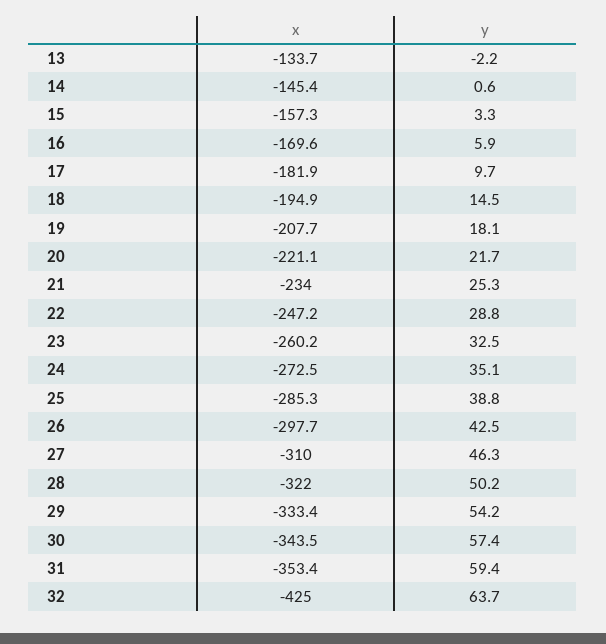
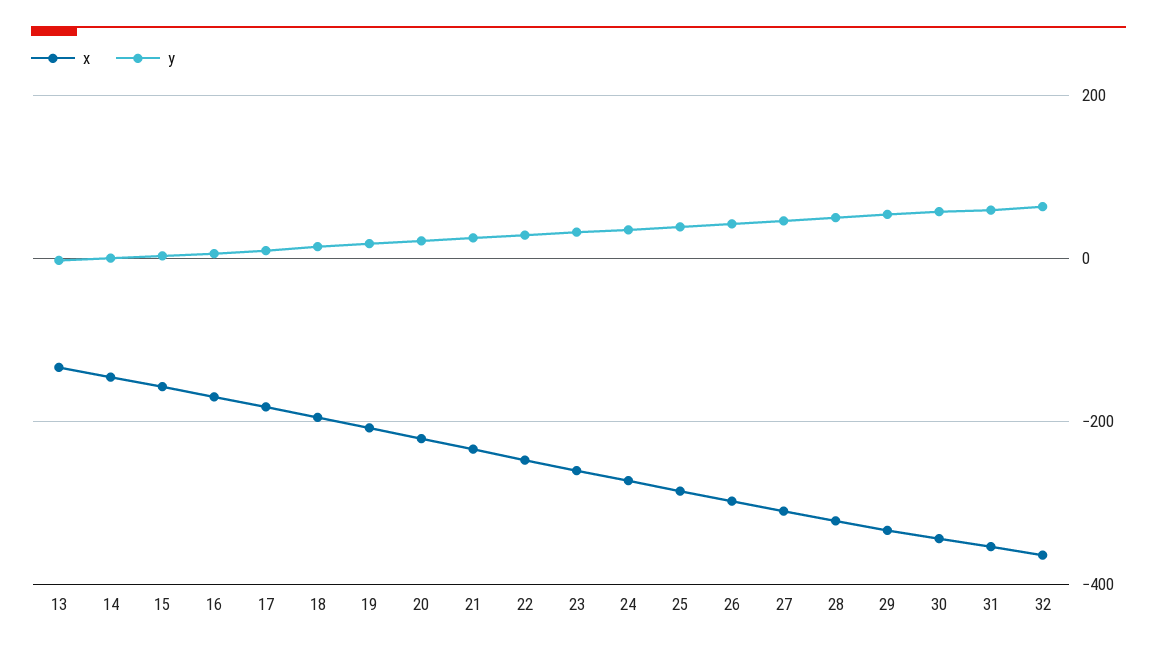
  {
    "x": {
      "13": -133.7,
      "14": -145.4,
      "15": -157.3,
      "16": -169.6,
      "17": -181.9,
      "18": -194.9,
      "19": -207.7,
      "20": -221.1,
      "21": -234,
      "22": -247.2,
      "23": -260.2,
      "24": -272.5,
      "25": -285.3,
      "26": -297.7,
      "27": -310,
      "28": -322,
      "29": -333.4,
      "30": -343.5,
      "31": -353.4,
-     "32": -425
+     "32": -360
    },
    "y": {
      "13": -2.2,
      "14": 0.6,
      "15": 3.3,
      "16": 5.9,
      "17": 9.7,
      "18": 14.5,
      "19": 18.1,
      "20": 21.7,
      "21": 25.3,
      "22": 28.8,
      "23": 32.5,
      "24": 35.1,
      "25": 38.8,
      "26": 42.5,
      "27": 46.3,
      "28": 50.2,
      "29": 54.2,
      "30": 57.4,
      "31": 59.4,
      "32": 63.7
    }
  }

